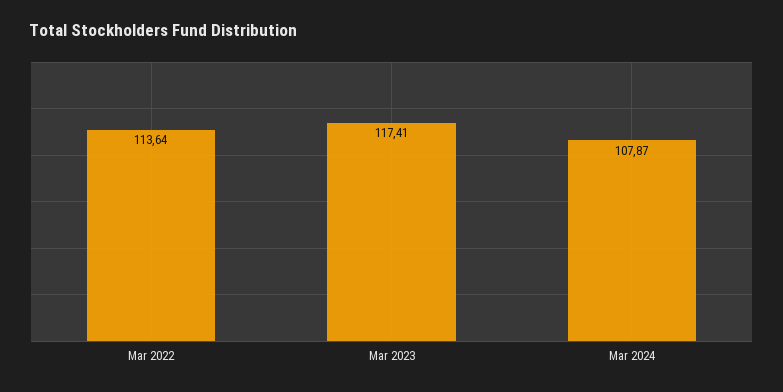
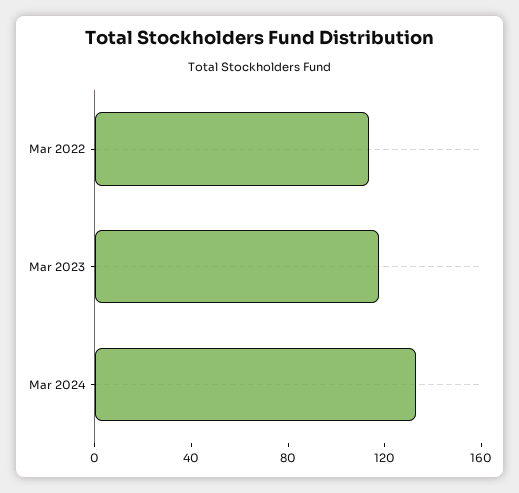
  {
    "Mar 2022": 113.64,
    "Mar 2023": 117.41,
-   "Mar 2024": 107.87
+   "Mar 2024": 130
  }

